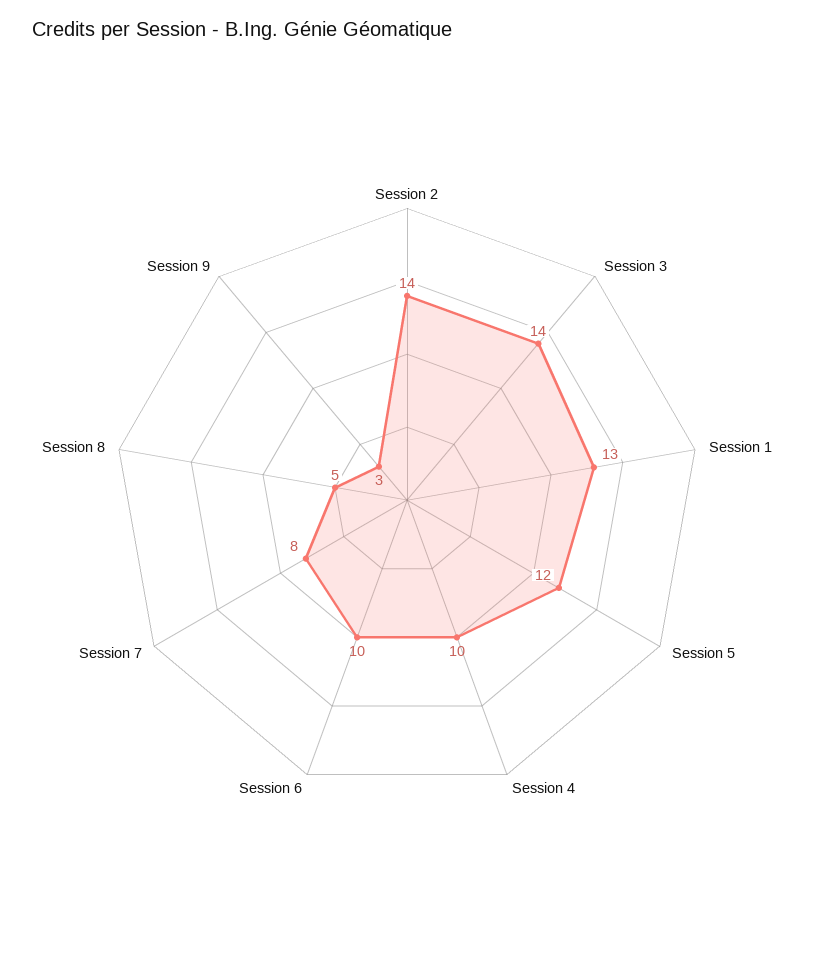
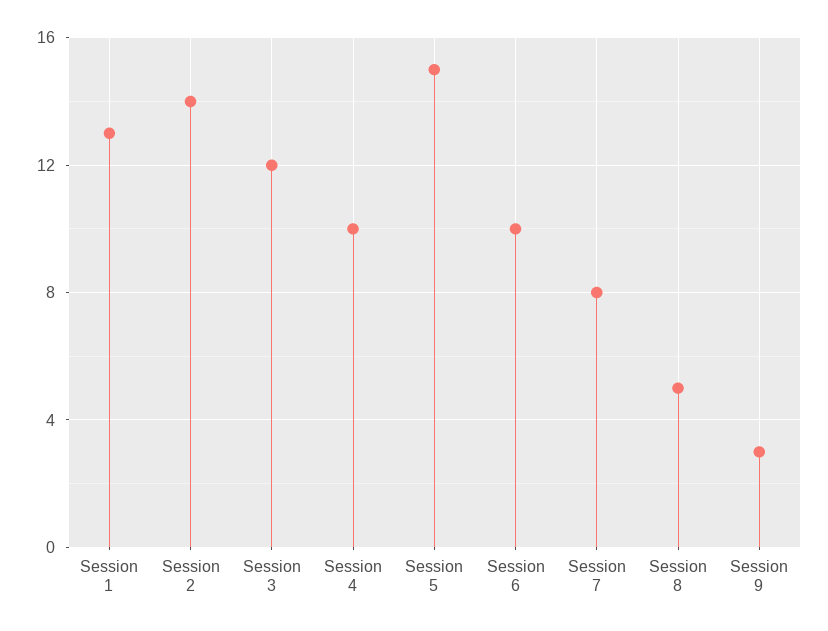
  {
    "Session 2": 14,
-   "Session 3": 14,
+   "Session 3": 12,
    "Session 1": 13,
-   "Session 5": 12,
+   "Session 5": 15,
    "Session 4": 10,
    "Session 6": 10,
    "Session 7": 8,
    "Session 8": 5,
    "Session 9": 3
  }

